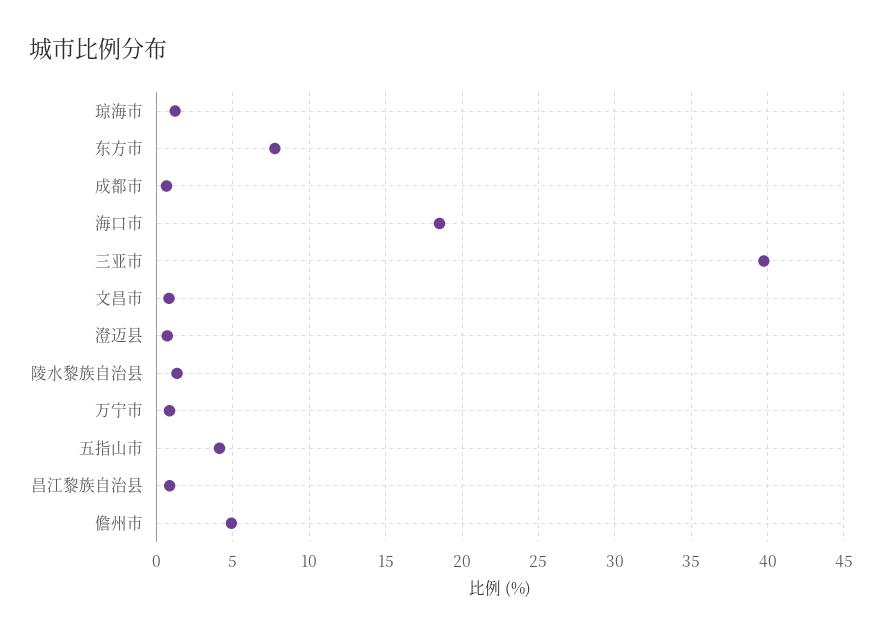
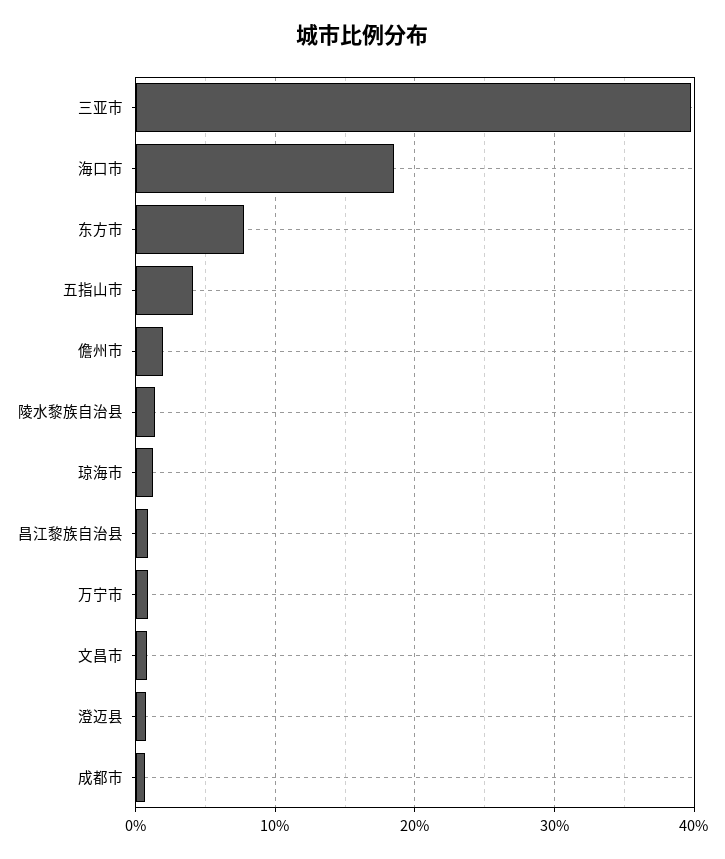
  {
    "琼海市": 1,
    "东方市": 8,
    "成都市": 0.5,
    "海口市": 18.5,
    "三亚市": 40,
    "文昌市": 1,
    "澄迈县": 0.5,
    "陵水黎族自治县": 1.5,
    "万宁市": 1,
    "五指山市": 4,
    "昌江黎族自治县": 1,
-   "儋州市": 5
+   "儋州市": 2
  }

